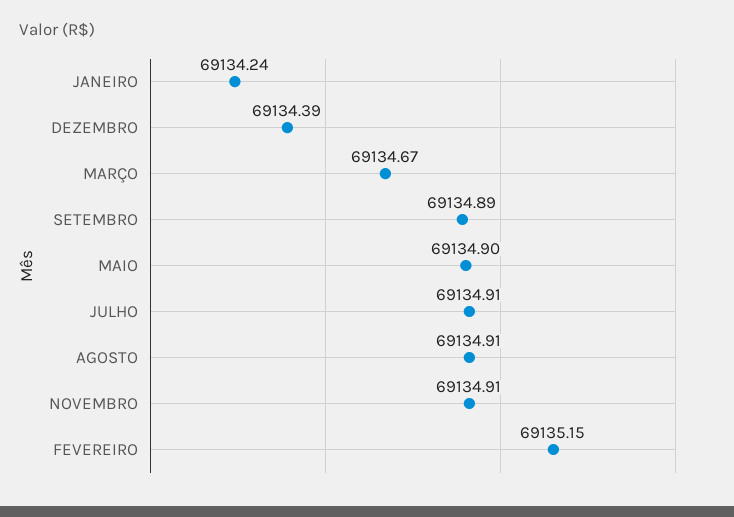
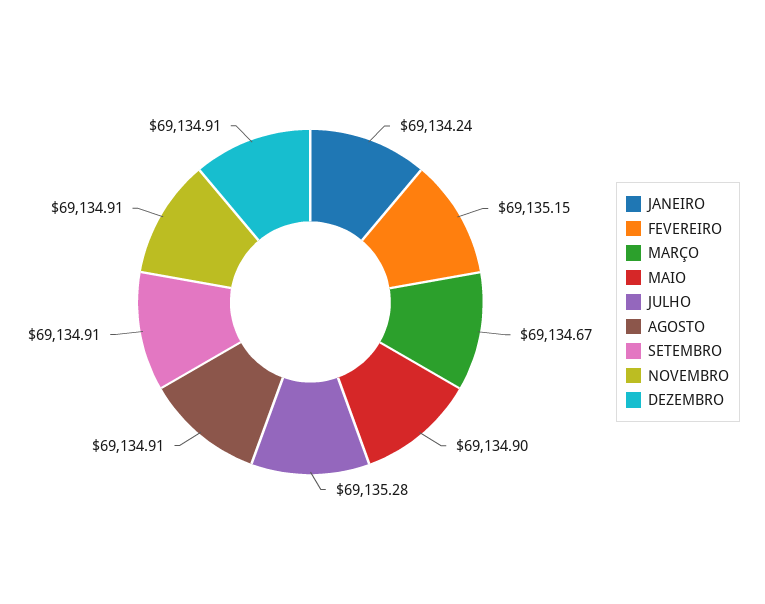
  {
    "JANEIRO": 69134.24,
-   "DEZEMBRO": 69134.39,
+   "DEZEMBRO": 69134.91,
    "MARÇO": 69134.67,
-   "SETEMBRO": 69134.89,
+   "SETEMBRO": 69134.91,
    "MAIO": 69134.9,
-   "JULHO": 69134.91,
+   "JULHO": 69135.28,
    "AGOSTO": 69134.91,
    "NOVEMBRO": 69134.91,
    "FEVEREIRO": 69135.15
  }

